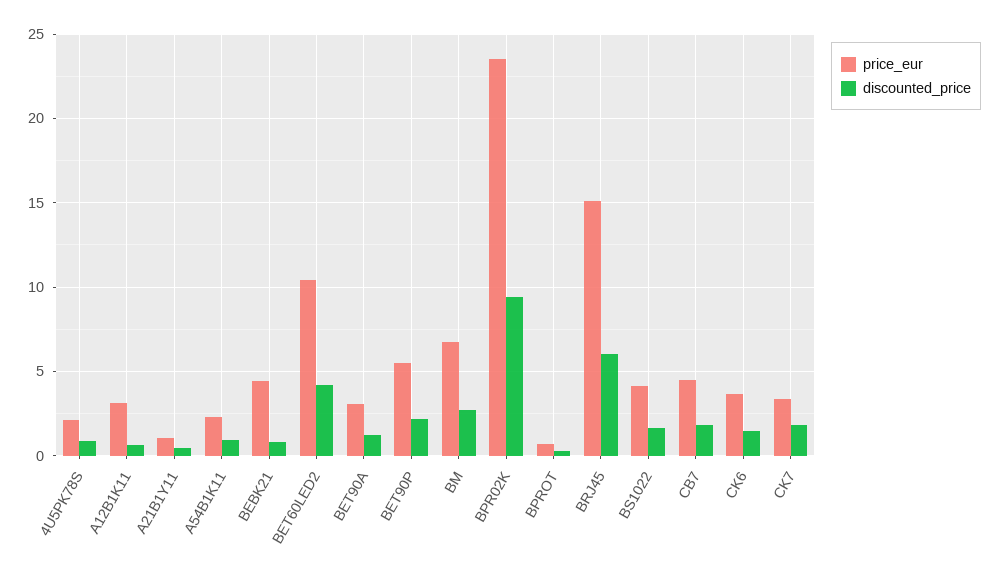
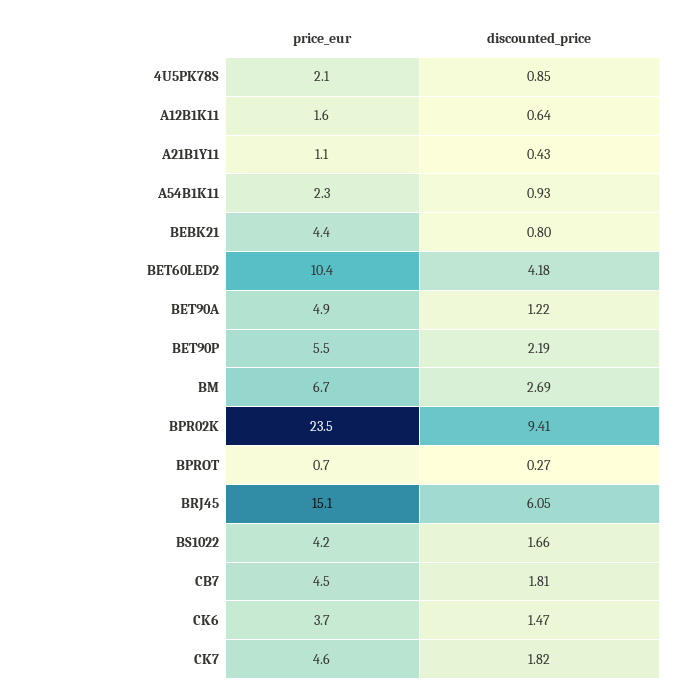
  {
    "price_eur": {
      "4U5PK78S": 2.1,
-     "A12B1K11": 3,
+     "A12B1K11": 1.6,
      "A21B1Y11": 1.1,
      "A54B1K11": 2.3,
      "BEBK21": 4.4,
      "BET60LED2": 10.4,
-     "BET90A": 3,
+     "BET90A": 4.9,
      "BET90P": 5.5,
      "BM": 6.7,
      "BPR02K": 23.5,
      "BPROT": 0.7,
      "BRJ45": 15.1,
      "BS1022": 4.2,
      "CB7": 4.5,
      "CK6": 3.7,
-     "CK7": 3.5
+     "CK7": 4.6
    },
    "discounted_price": {
      "4U5PK78S": 0.85,
      "A12B1K11": 0.64,
      "A21B1Y11": 0.43,
      "A54B1K11": 0.93,
      "BEBK21": 0.8,
      "BET60LED2": 4.18,
      "BET90A": 1.22,
      "BET90P": 2.19,
      "BM": 2.69,
      "BPR02K": 9.41,
      "BPROT": 0.27,
      "BRJ45": 6.05,
      "BS1022": 1.66,
      "CB7": 1.81,
      "CK6": 1.47,
      "CK7": 1.82
    }
  }

